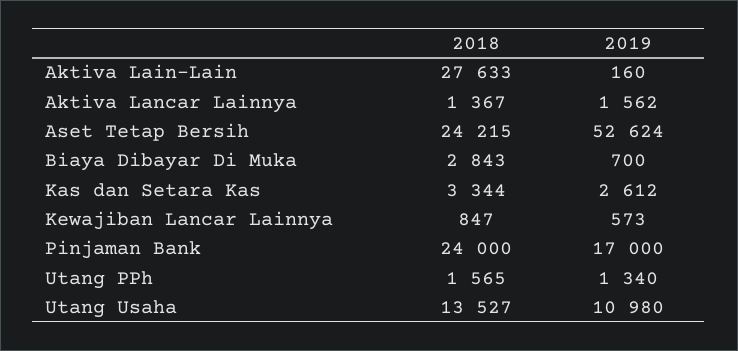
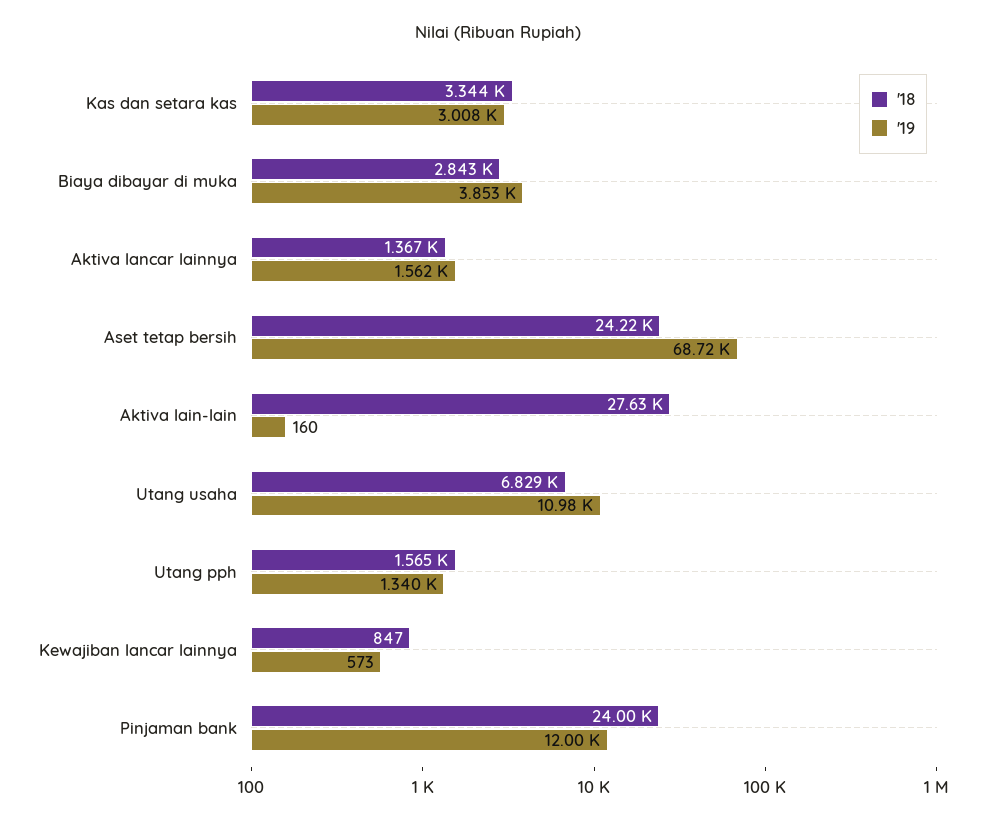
  {
    "2018": {
      "Aktiva Lain-Lain": 27633,
      "Aktiva Lancar Lainnya": 1367,
      "Aset Tetap Bersih": 24215,
      "Biaya Dibayar Di Muka": 2843,
      "Kas dan Setara Kas": 3344,
      "Kewajiban Lancar Lainnya": 847,
      "Pinjaman Bank": 24000,
      "Utang PPh": 1565,
-     "Utang Usaha": 13527
+     "Utang Usaha": 6829
    },
    "2019": {
      "Aktiva Lain-Lain": 160,
      "Aktiva Lancar Lainnya": 1562,
-     "Aset Tetap Bersih": 52624,
+     "Aset Tetap Bersih": 68720,
-     "Biaya Dibayar Di Muka": 700,
+     "Biaya Dibayar Di Muka": 3853,
-     "Kas dan Setara Kas": 2612,
+     "Kas dan Setara Kas": 3008,
      "Kewajiban Lancar Lainnya": 573,
-     "Pinjaman Bank": 17000,
+     "Pinjaman Bank": 12000,
      "Utang PPh": 1340,
      "Utang Usaha": 10980
    }
  }

